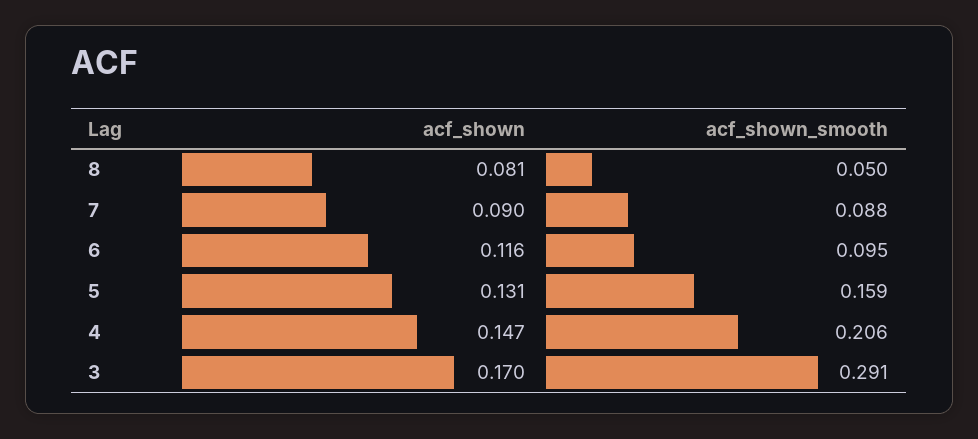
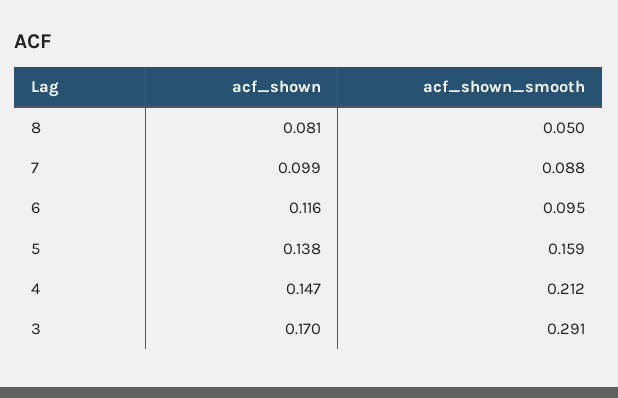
  {
    "acf_shown": {
      "8": 0.081,
-     "7": 0.09,
+     "7": 0.099,
      "6": 0.116,
-     "5": 0.131,
+     "5": 0.138,
      "4": 0.147,
      "3": 0.17
    },
    "acf_shown_smooth": {
      "8": 0.05,
      "7": 0.088,
      "6": 0.095,
      "5": 0.159,
-     "4": 0.206,
+     "4": 0.212,
      "3": 0.291
    }
  }

